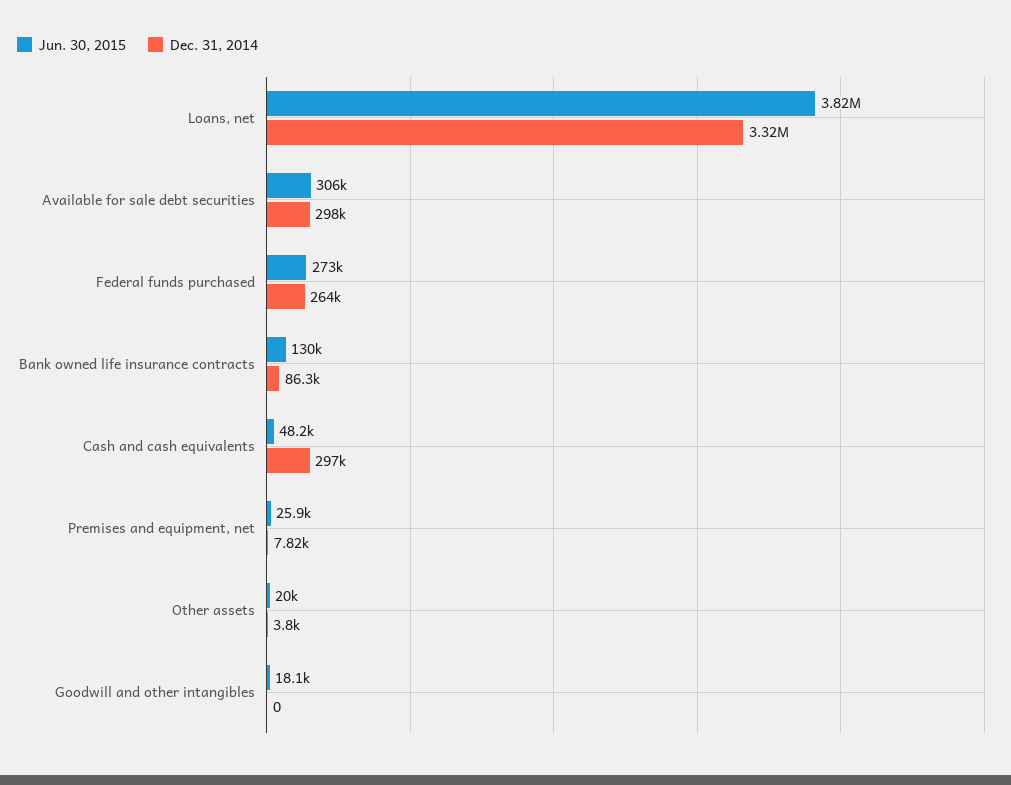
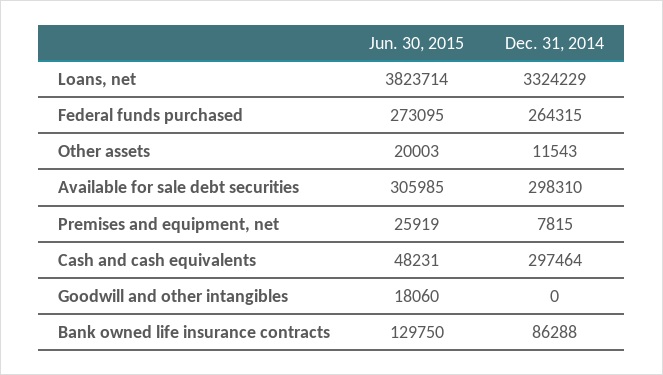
  {
    "Jun. 30, 2015": {
      "Loans, net": 3823714,
      "Available for sale debt securities": 305985,
      "Federal funds purchased": 273095,
      "Bank owned life insurance contracts": 129750,
      "Cash and cash equivalents": 48231,
      "Premises and equipment, net": 25919,
      "Other assets": 20003,
      "Goodwill and other intangibles": 18060
    },
    "Dec. 31, 2014": {
      "Loans, net": 3324229,
      "Available for sale debt securities": 298310,
      "Federal funds purchased": 264315,
      "Bank owned life insurance contracts": 86288,
      "Cash and cash equivalents": 297464,
      "Premises and equipment, net": 7815,
-     "Other assets": 3800,
+     "Other assets": 11543,
      "Goodwill and other intangibles": 0
    }
  }

